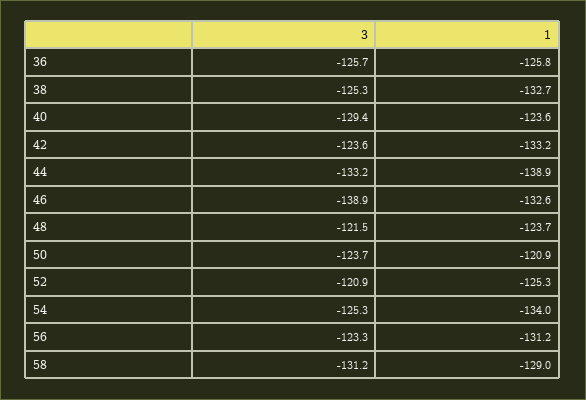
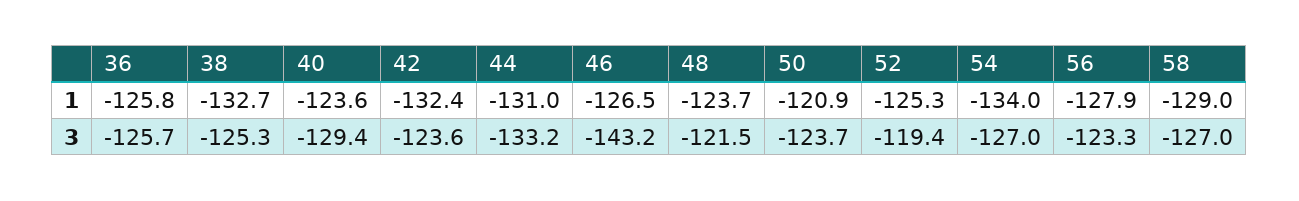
  {
    "3": {
      "36": -125.7,
      "38": -125.3,
      "40": -129.4,
      "42": -123.6,
      "44": -133.2,
-     "46": -138.9,
+     "46": -143.2,
      "48": -121.5,
      "50": -123.7,
-     "52": -120.9,
+     "52": -119.4,
-     "54": -125.3,
+     "54": -127,
      "56": -123.3,
-     "58": -131.2
+     "58": -127
    },
    "1": {
      "36": -125.8,
      "38": -132.7,
      "40": -123.6,
-     "42": -133.2,
+     "42": -132.4,
-     "44": -138.9,
+     "44": -131,
-     "46": -132.6,
+     "46": -126.5,
      "48": -123.7,
      "50": -120.9,
      "52": -125.3,
      "54": -134,
-     "56": -131.2,
+     "56": -127.9,
      "58": -129
    }
  }

